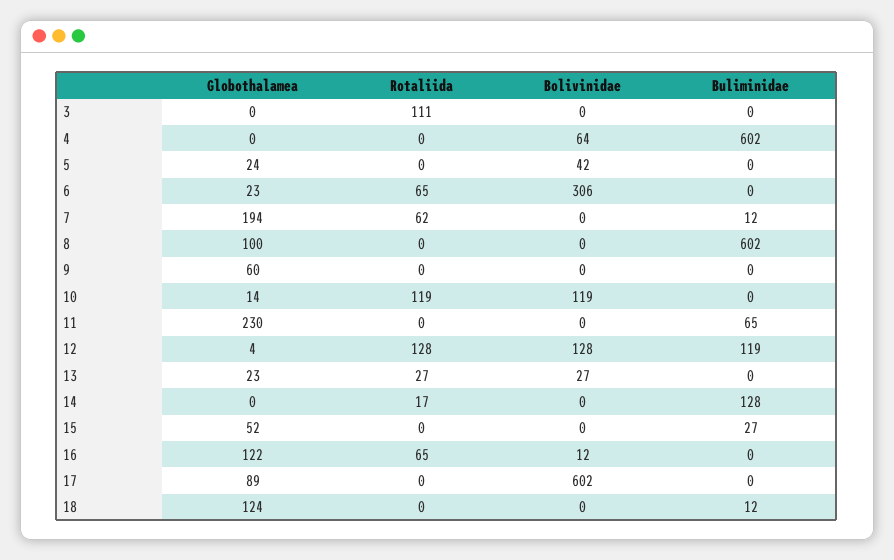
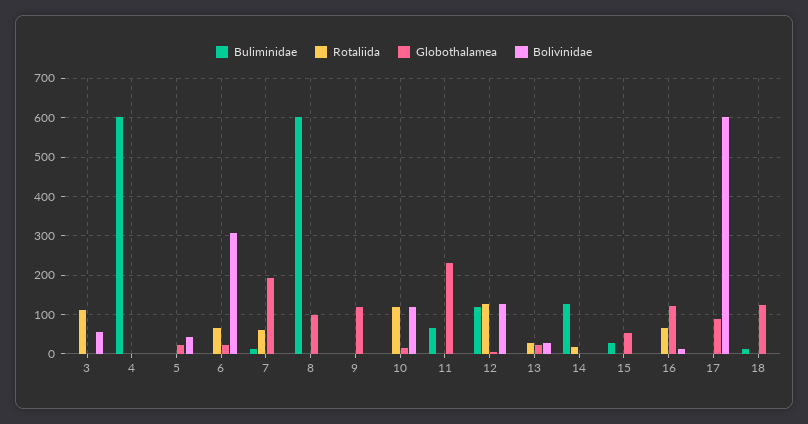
  {
    "Globothalamea": {
      "3": 0,
      "4": 0,
      "5": 24,
      "6": 23,
      "7": 194,
      "8": 100,
-     "9": 60,
+     "9": 120,
      "10": 14,
      "11": 230,
      "12": 4,
      "13": 23,
      "14": 0,
      "15": 52,
      "16": 122,
      "17": 89,
      "18": 124
    },
    "Rotaliida": {
      "3": 111,
      "4": 0,
      "5": 0,
      "6": 65,
      "7": 62,
      "8": 0,
      "9": 0,
      "10": 119,
      "11": 0,
      "12": 128,
      "13": 27,
      "14": 17,
      "15": 0,
      "16": 65,
      "17": 0,
      "18": 0
    },
    "Bolivinidae": {
-     "3": 0,
+     "3": 60,
-     "4": 64,
+     "4": 0,
      "5": 42,
      "6": 306,
      "7": 0,
      "8": 0,
      "9": 0,
      "10": 119,
      "11": 0,
      "12": 128,
      "13": 27,
      "14": 0,
      "15": 0,
      "16": 12,
      "17": 602,
      "18": 0
    },
    "Buliminidae": {
      "3": 0,
      "4": 602,
      "5": 0,
      "6": 0,
      "7": 12,
      "8": 602,
      "9": 0,
      "10": 0,
      "11": 65,
      "12": 119,
      "13": 0,
      "14": 128,
      "15": 27,
      "16": 0,
      "17": 0,
      "18": 12
    }
  }

